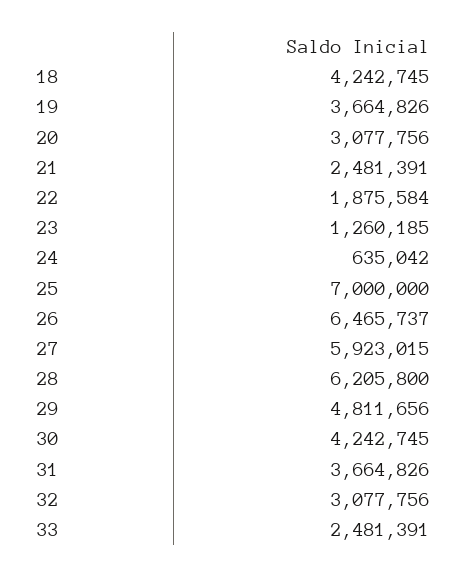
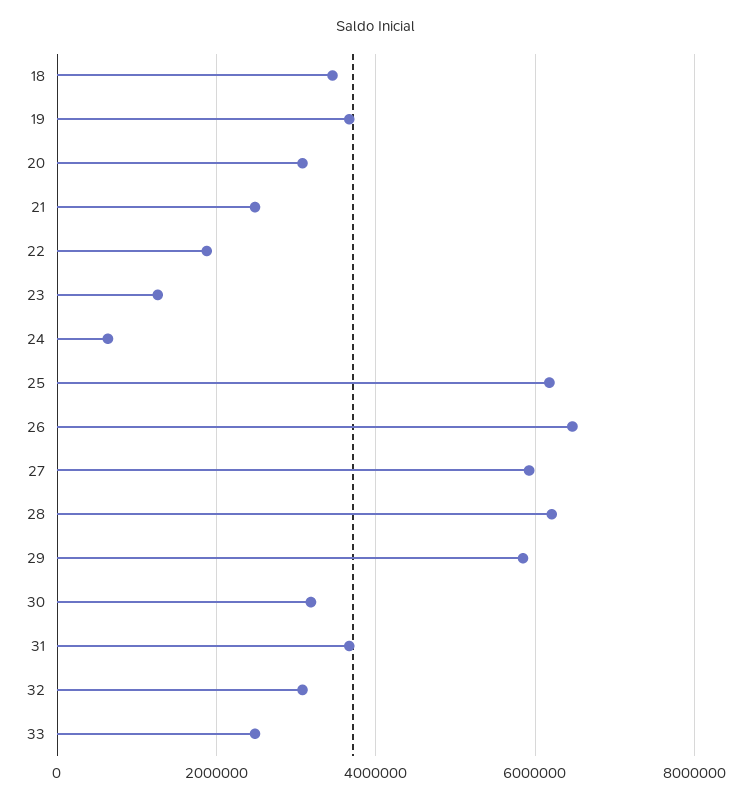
  {
-   "18": 4242745,
+   "18": 3400000,
    "19": 3664826,
    "20": 3077756,
    "21": 2481391,
    "22": 1875584,
    "23": 1260185,
    "24": 635042,
-   "25": 7000000,
+   "25": 6200000,
    "26": 6465737,
    "27": 5923015,
    "28": 6205800,
-   "29": 4811656,
+   "29": 5800000,
-   "30": 4242745,
+   "30": 3200000,
    "31": 3664826,
    "32": 3077756,
    "33": 2481391
  }

